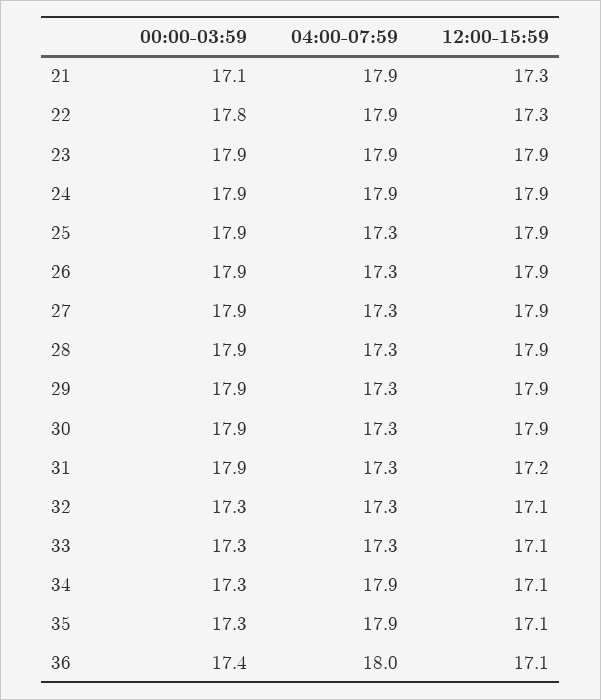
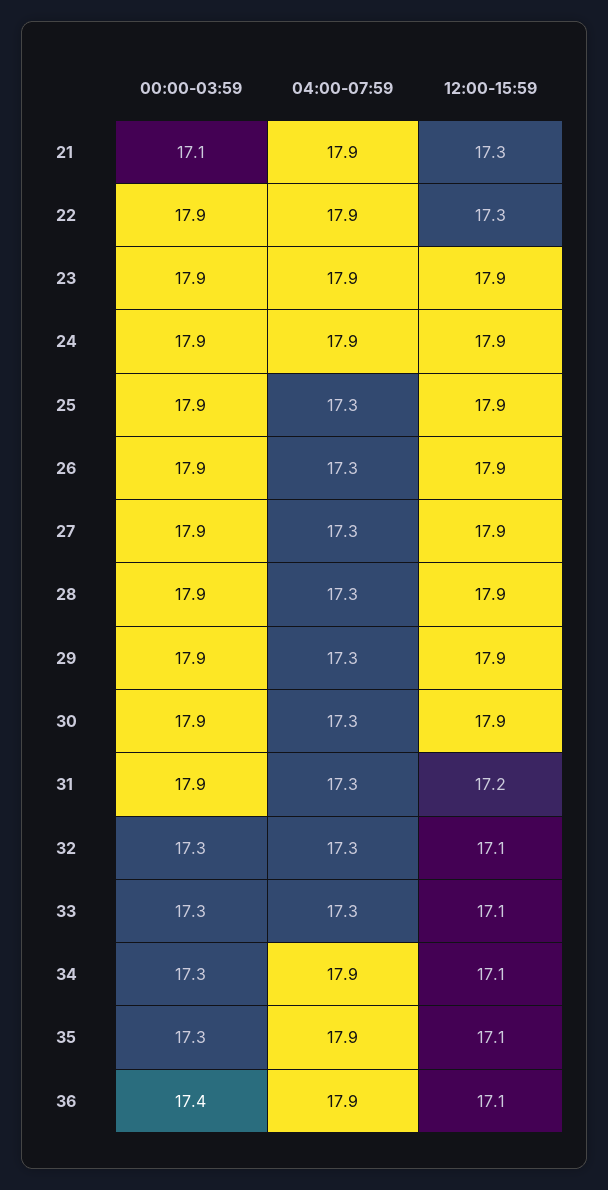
  {
    "00:00-03:59": {
      "21": 17.1,
-     "22": 17.8,
+     "22": 17.9,
      "23": 17.9,
      "24": 17.9,
      "25": 17.9,
      "26": 17.9,
      "27": 17.9,
      "28": 17.9,
      "29": 17.9,
      "30": 17.9,
      "31": 17.9,
      "32": 17.3,
      "33": 17.3,
      "34": 17.3,
      "35": 17.3,
      "36": 17.4
    },
    "04:00-07:59": {
      "21": 17.9,
      "22": 17.9,
      "23": 17.9,
      "24": 17.9,
      "25": 17.3,
      "26": 17.3,
      "27": 17.3,
      "28": 17.3,
      "29": 17.3,
      "30": 17.3,
      "31": 17.3,
      "32": 17.3,
      "33": 17.3,
      "34": 17.9,
      "35": 17.9,
-     "36": 18
+     "36": 17.9
    },
    "12:00-15:59": {
      "21": 17.3,
      "22": 17.3,
      "23": 17.9,
      "24": 17.9,
      "25": 17.9,
      "26": 17.9,
      "27": 17.9,
      "28": 17.9,
      "29": 17.9,
      "30": 17.9,
      "31": 17.2,
      "32": 17.1,
      "33": 17.1,
      "34": 17.1,
      "35": 17.1,
      "36": 17.1
    }
  }

